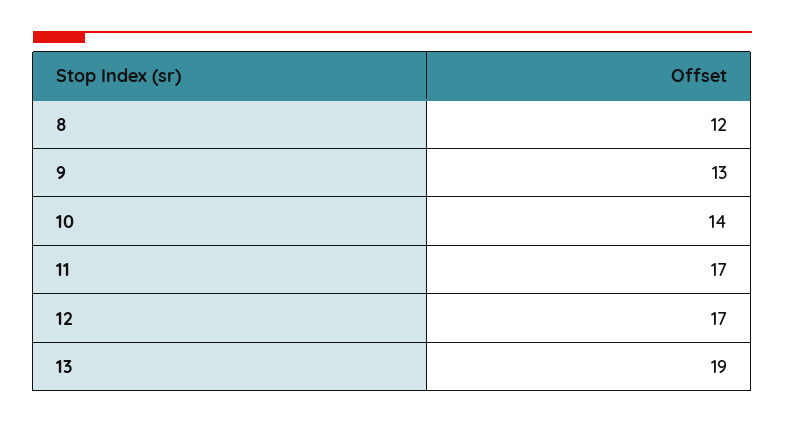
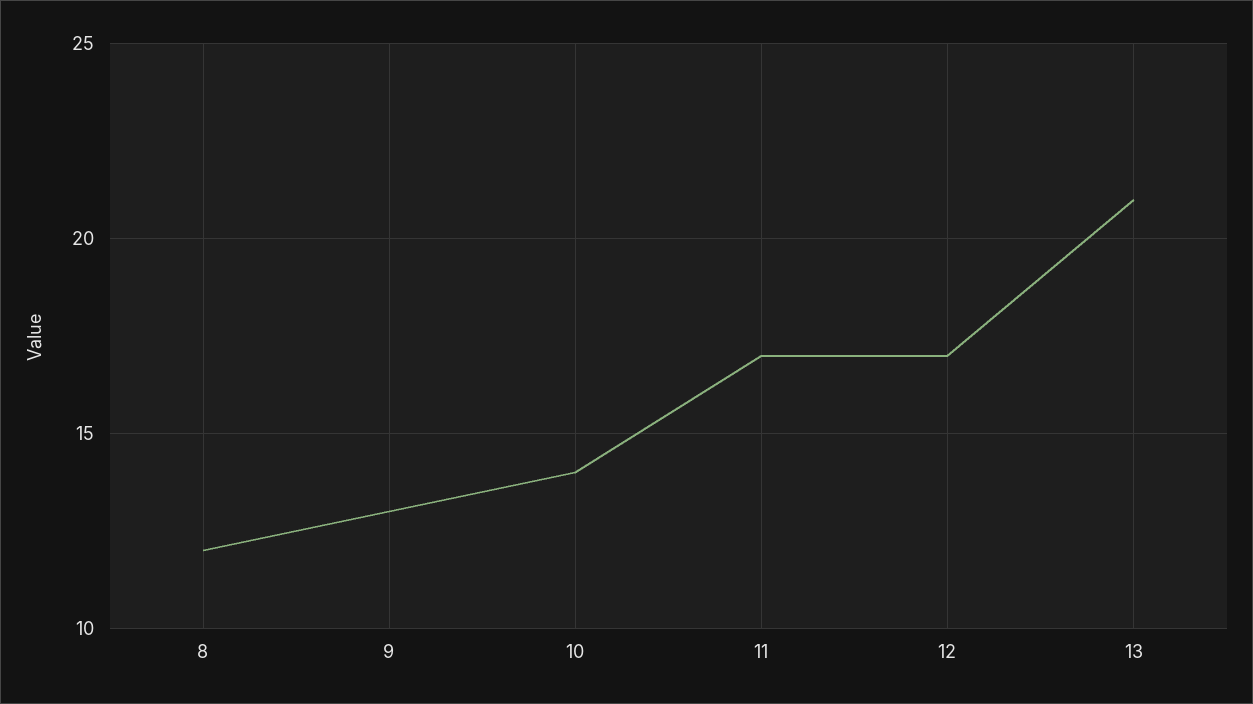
  {
    "8": 12,
    "9": 13,
    "10": 14,
    "11": 17,
    "12": 17,
-   "13": 19
+   "13": 21
  }

